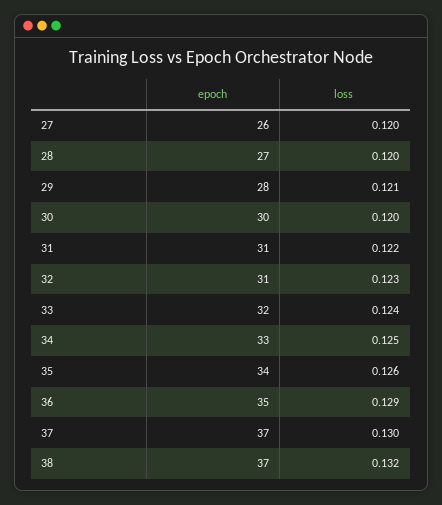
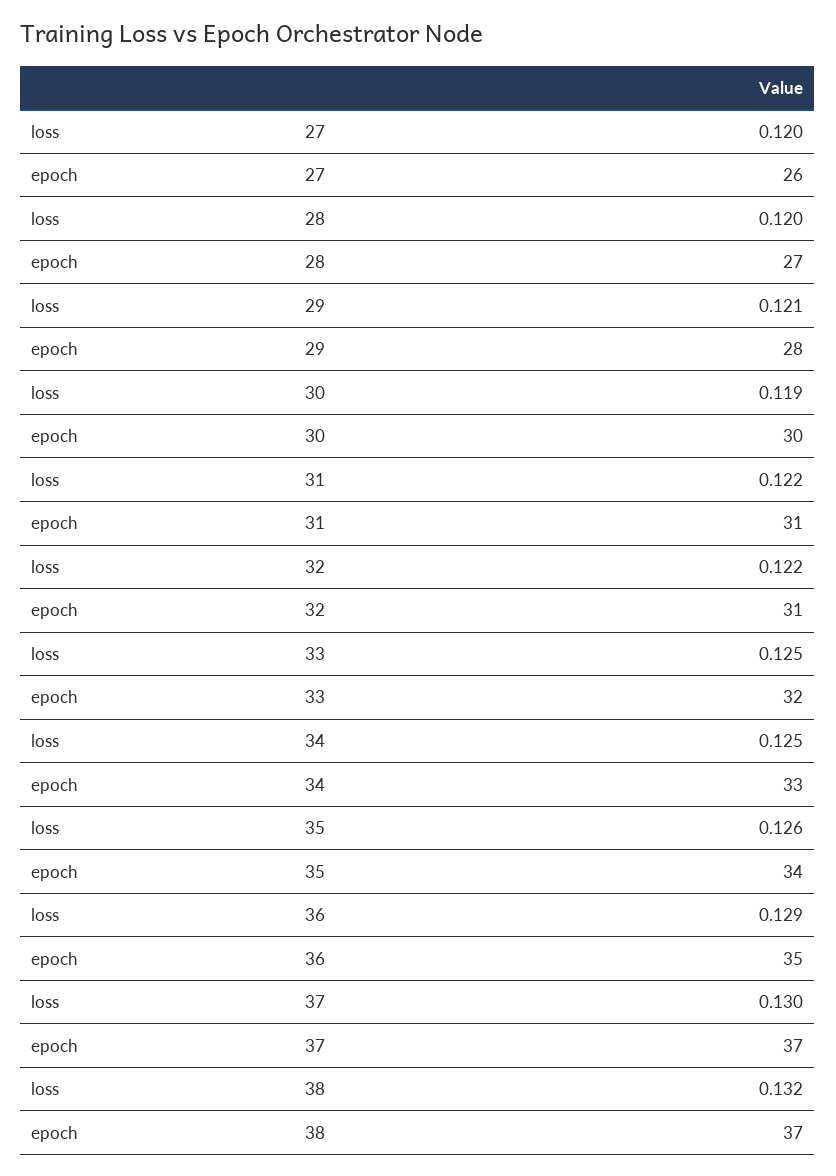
  {
    "epoch": {
      "27": 26,
      "28": 27,
      "29": 28,
      "30": 30,
      "31": 31,
      "32": 31,
      "33": 32,
      "34": 33,
      "35": 34,
      "36": 35,
      "37": 37,
      "38": 37
    },
    "loss": {
      "27": 0.12,
      "28": 0.12,
      "29": 0.121,
-     "30": 0.12,
+     "30": 0.119,
      "31": 0.122,
-     "32": 0.123,
+     "32": 0.122,
-     "33": 0.124,
+     "33": 0.125,
      "34": 0.125,
      "35": 0.126,
      "36": 0.129,
      "37": 0.13,
      "38": 0.132
    }
  }

